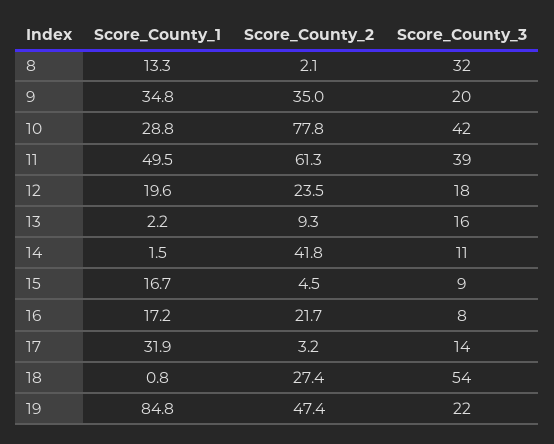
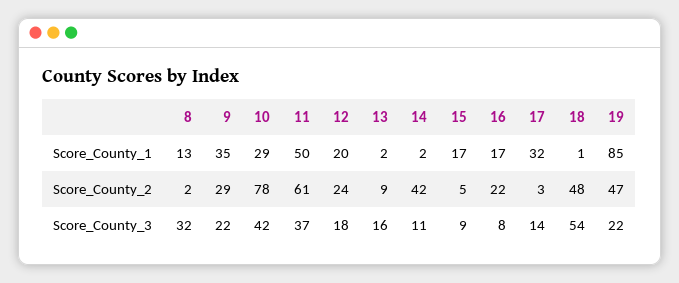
  {
    "Score_County_1": {
      "8": 13.3,
      "9": 34.8,
      "10": 28.8,
      "11": 49.5,
      "12": 19.6,
      "13": 2.2,
      "14": 1.5,
      "15": 16.7,
      "16": 17.2,
      "17": 31.9,
      "18": 0.8,
      "19": 84.8
    },
    "Score_County_2": {
      "8": 2.1,
-     "9": 35,
+     "9": 29,
      "10": 77.8,
      "11": 61.3,
      "12": 23.5,
      "13": 9.3,
      "14": 41.8,
      "15": 4.5,
      "16": 21.7,
      "17": 3.2,
-     "18": 27.4,
+     "18": 48,
      "19": 47.4
    },
    "Score_County_3": {
      "8": 32,
-     "9": 20,
+     "9": 22,
      "10": 42,
-     "11": 39,
+     "11": 37,
      "12": 18,
      "13": 16,
      "14": 11,
      "15": 9,
      "16": 8,
      "17": 14,
      "18": 54,
      "19": 22
    }
  }

